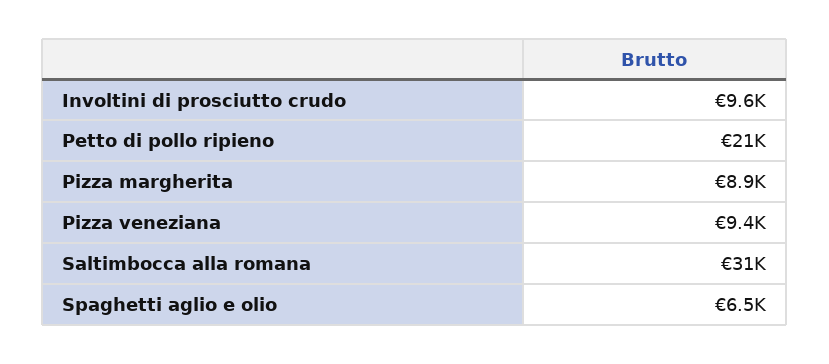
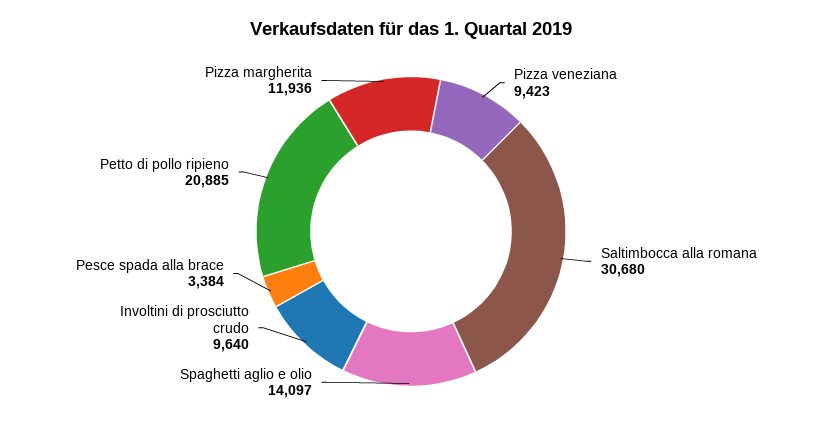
  {
    "Involtini di prosciutto crudo": 9640,
    "Petto di pollo ripieno": 20885,
-   "Pizza margherita": 8900,
+   "Pizza margherita": 11936,
    "Pizza veneziana": 9423,
    "Saltimbocca alla romana": 30680,
-   "Spaghetti aglio e olio": 6500
+   "Spaghetti aglio e olio": 14097,
+   "Pesce spada alla brace": 3384
  }

